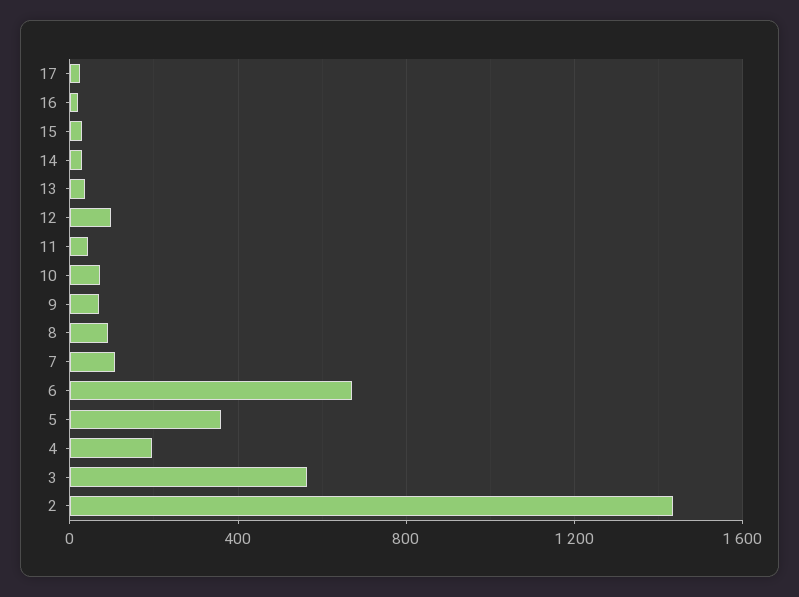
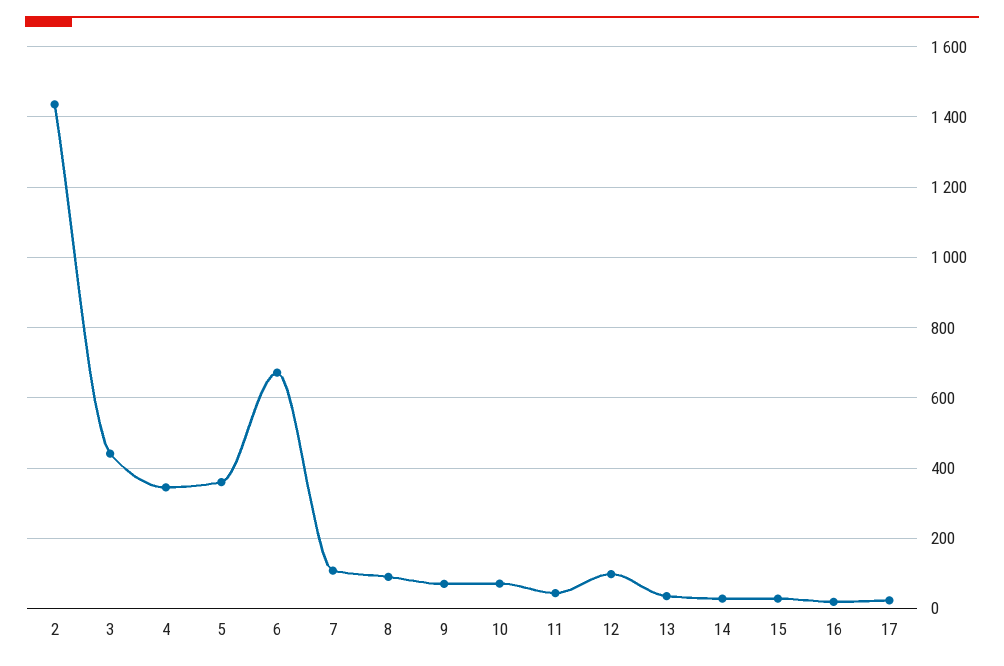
  {
    "17": 20,
    "16": 20,
    "15": 20,
    "14": 20,
    "13": 40,
    "12": 100,
    "11": 40,
    "10": 80,
    "9": 80,
    "8": 100,
    "7": 100,
    "6": 680,
    "5": 360,
-   "4": 200,
+   "4": 340,
-   "3": 550,
+   "3": 440,
    "2": 1440
  }

